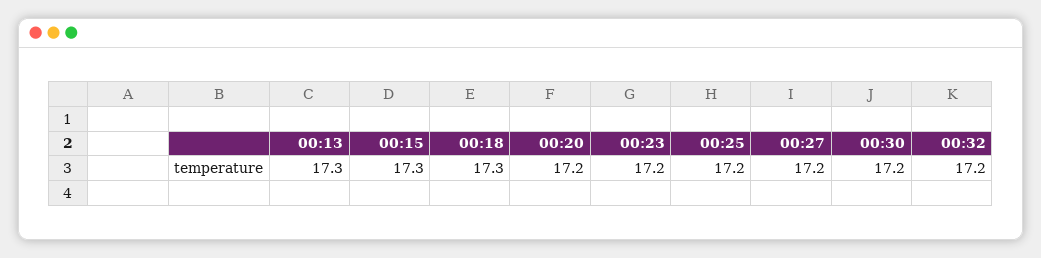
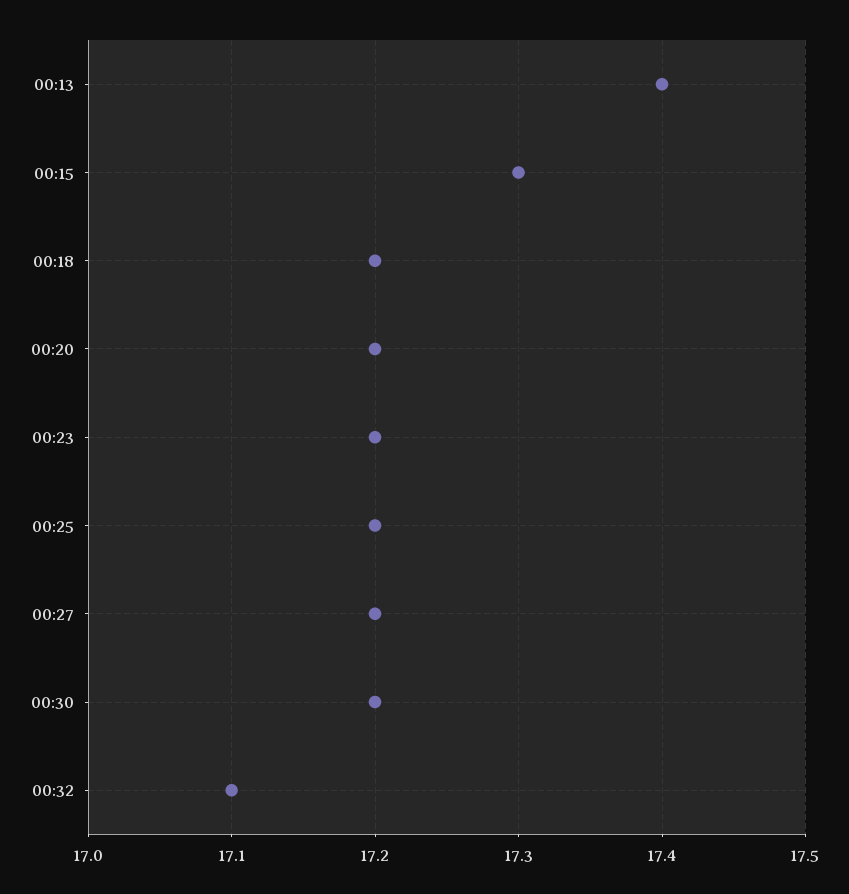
  {
-   "00:13": 17.3,
+   "00:13": 17.4,
    "00:15": 17.3,
-   "00:18": 17.3,
+   "00:18": 17.2,
    "00:20": 17.2,
    "00:23": 17.2,
    "00:25": 17.2,
    "00:27": 17.2,
    "00:30": 17.2,
-   "00:32": 17.2
+   "00:32": 17.1
  }

